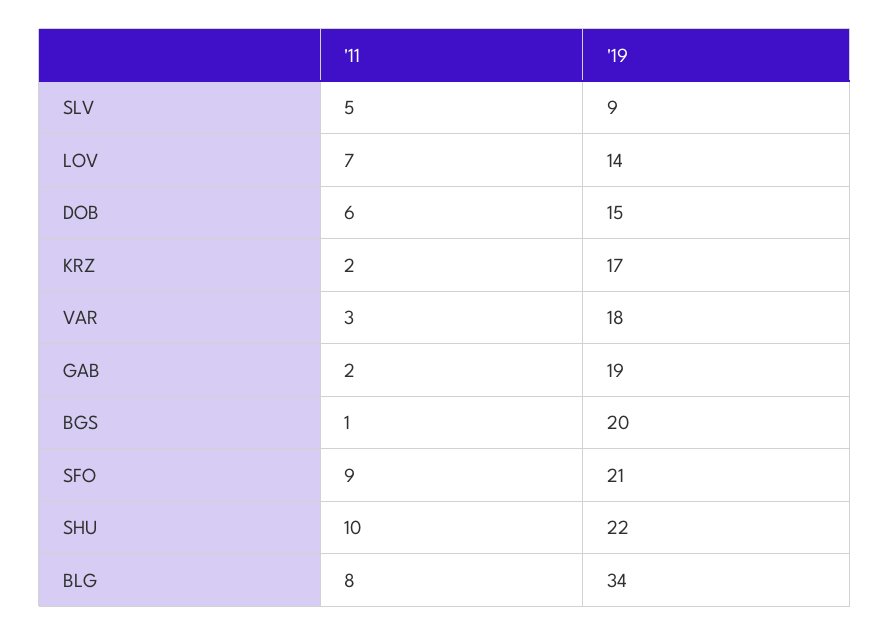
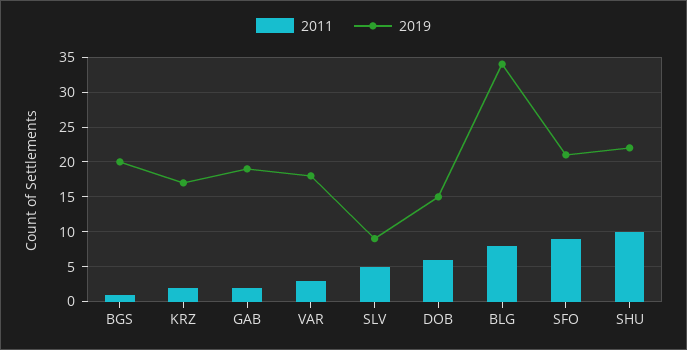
  {
    "'11": {
      "SLV": 5,
-     "LOV": 7,
      "DOB": 6,
      "KRZ": 2,
      "VAR": 3,
      "GAB": 2,
      "BGS": 1,
      "SFO": 9,
      "SHU": 10,
      "BLG": 8
    },
    "'19": {
      "SLV": 9,
-     "LOV": 14,
      "DOB": 15,
      "KRZ": 17,
      "VAR": 18,
      "GAB": 19,
      "BGS": 20,
      "SFO": 21,
      "SHU": 22,
      "BLG": 34
    }
  }

